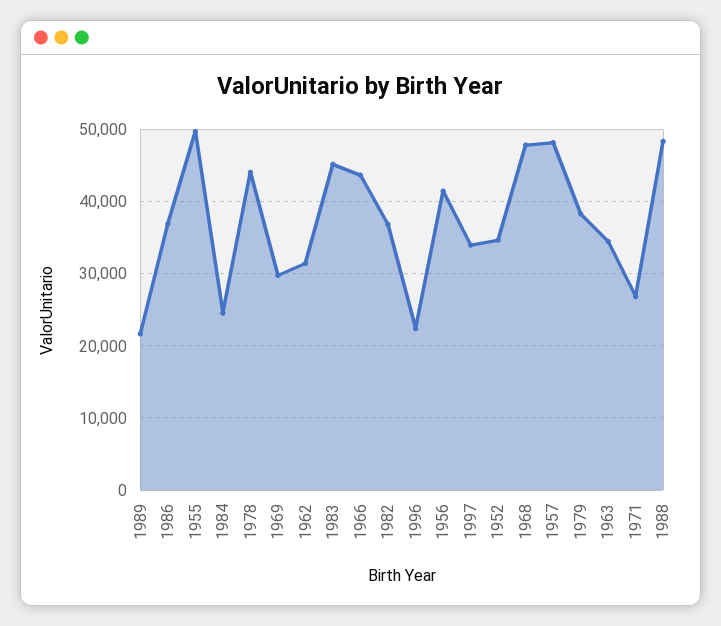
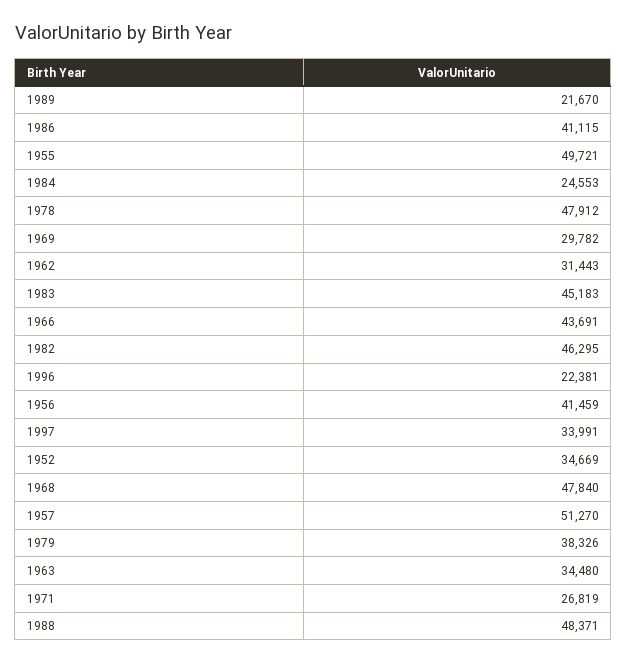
  {
    "1989": 21670,
-   "1986": 37000,
+   "1986": 41115,
    "1955": 49721,
    "1984": 24553,
-   "1978": 44000,
+   "1978": 47912,
    "1969": 29782,
    "1962": 31443,
    "1983": 45183,
    "1966": 43691,
-   "1982": 37000,
+   "1982": 46295,
    "1996": 22381,
    "1956": 41459,
    "1997": 33991,
    "1952": 34669,
    "1968": 47840,
-   "1957": 48000,
+   "1957": 51270,
    "1979": 38326,
    "1963": 34480,
    "1971": 26819,
    "1988": 48371
  }

